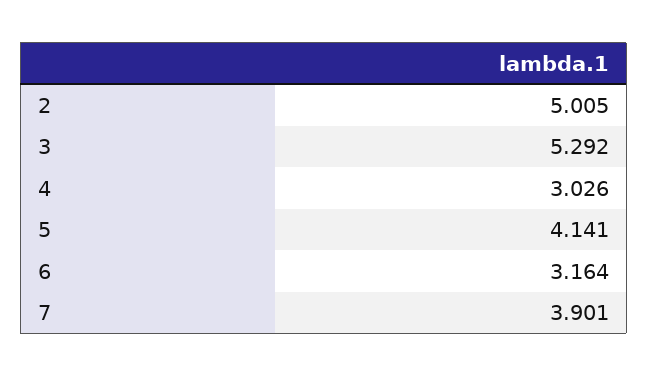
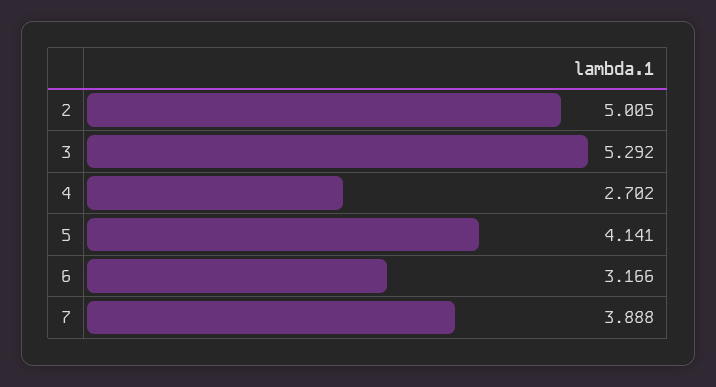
  {
    "2": 5.005,
    "3": 5.292,
-   "4": 3.026,
+   "4": 2.702,
    "5": 4.141,
-   "6": 3.164,
+   "6": 3.166,
-   "7": 3.901
+   "7": 3.888
  }

